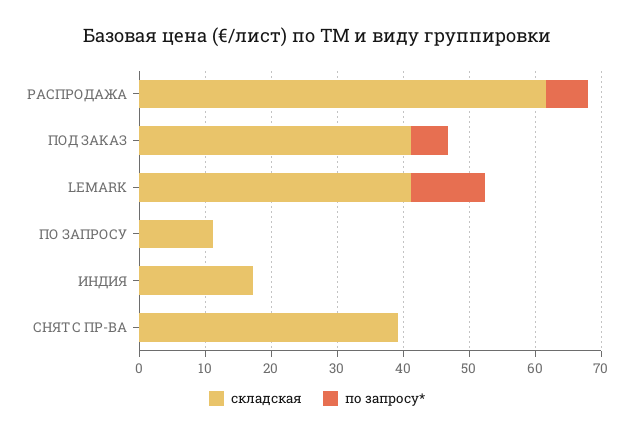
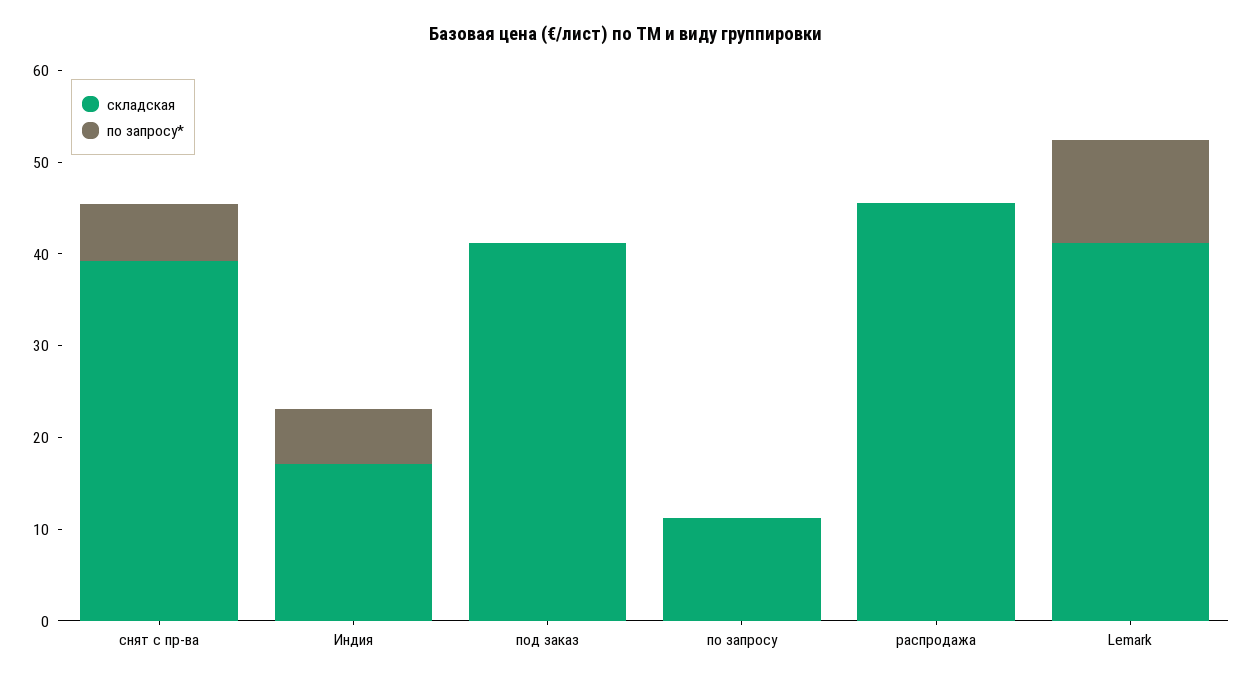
  {
    "складская": {
-     "РАСПРОДАЖА": 62,
+     "РАСПРОДАЖА": 46,
      "ПОД ЗАКАЗ": 42,
      "LEMARK": 42,
      "ПО ЗАПРОСУ": 12,
      "ИНДИЯ": 18,
      "СНЯТ С ПР-ВА": 40
    },
    "по запросу*": {
-     "РАСПРОДАЖА": 6,
+     "РАСПРОДАЖА": 0,
-     "ПОД ЗАКАЗ": 6,
+     "ПОД ЗАКАЗ": 0,
      "LEMARK": 12,
      "ПО ЗАПРОСУ": 0,
-     "ИНДИЯ": 0,
+     "ИНДИЯ": 6,
-     "СНЯТ С ПР-ВА": 0
+     "СНЯТ С ПР-ВА": 6
    }
  }

